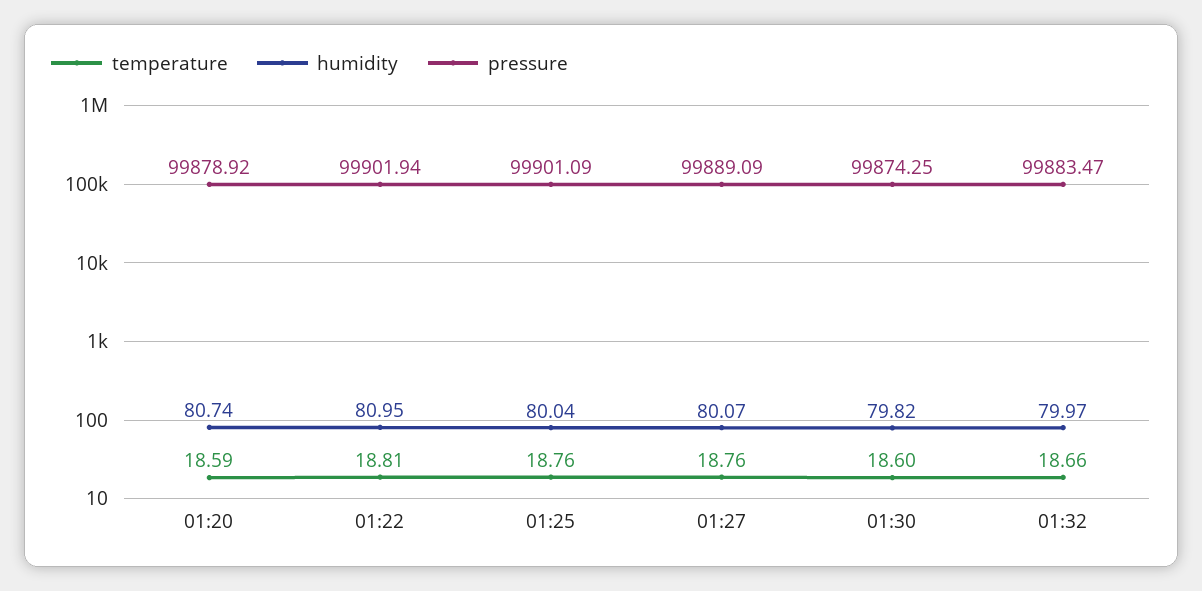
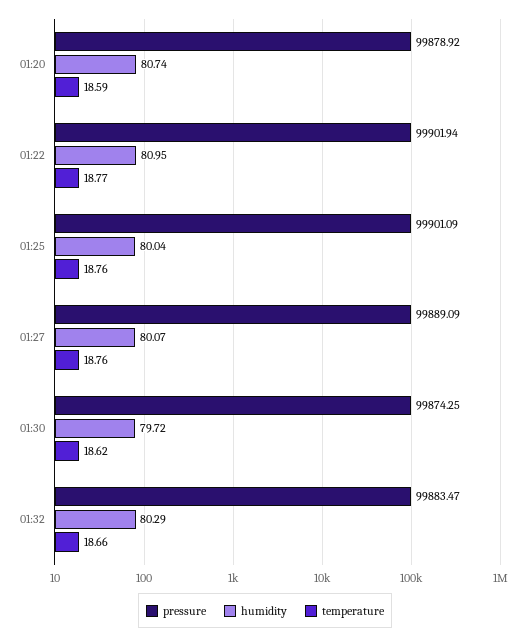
  {
    "temperature": {
      "01:20": 18.59,
-     "01:22": 18.81,
+     "01:22": 18.77,
      "01:25": 18.76,
      "01:27": 18.76,
-     "01:30": 18.6,
+     "01:30": 18.62,
      "01:32": 18.66
    },
    "humidity": {
      "01:20": 80.74,
      "01:22": 80.95,
      "01:25": 80.04,
      "01:27": 80.07,
-     "01:30": 79.82,
+     "01:30": 79.72,
-     "01:32": 79.97
+     "01:32": 80.29
    },
    "pressure": {
      "01:20": 99878.92,
      "01:22": 99901.94,
      "01:25": 99901.09,
      "01:27": 99889.09,
      "01:30": 99874.25,
      "01:32": 99883.47
    }
  }

